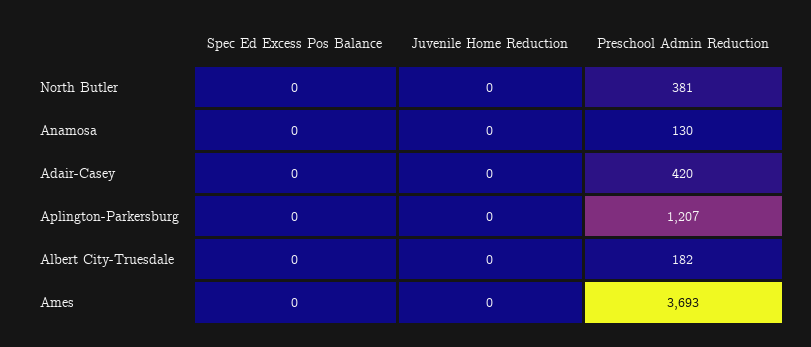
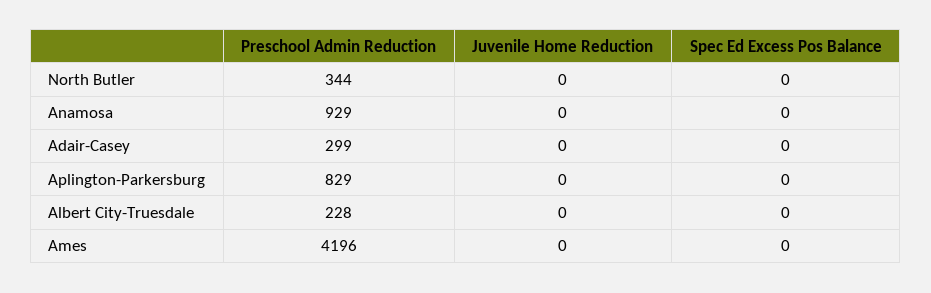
  {
    "Spec Ed Excess Pos Balance": {
      "North Butler": 0,
      "Anamosa": 0,
      "Adair-Casey": 0,
      "Aplington-Parkersburg": 0,
      "Albert City-Truesdale": 0,
      "Ames": 0
    },
    "Juvenile Home Reduction": {
      "North Butler": 0,
      "Anamosa": 0,
      "Adair-Casey": 0,
      "Aplington-Parkersburg": 0,
      "Albert City-Truesdale": 0,
      "Ames": 0
    },
    "Preschool Admin Reduction": {
-     "North Butler": 381,
+     "North Butler": 344,
-     "Anamosa": 130,
+     "Anamosa": 929,
-     "Adair-Casey": 420,
+     "Adair-Casey": 299,
-     "Aplington-Parkersburg": 1207,
+     "Aplington-Parkersburg": 829,
-     "Albert City-Truesdale": 182,
+     "Albert City-Truesdale": 228,
-     "Ames": 3693
+     "Ames": 4196
    }
  }

